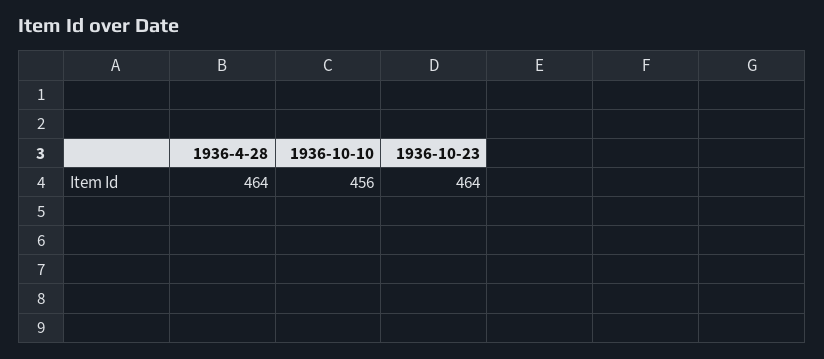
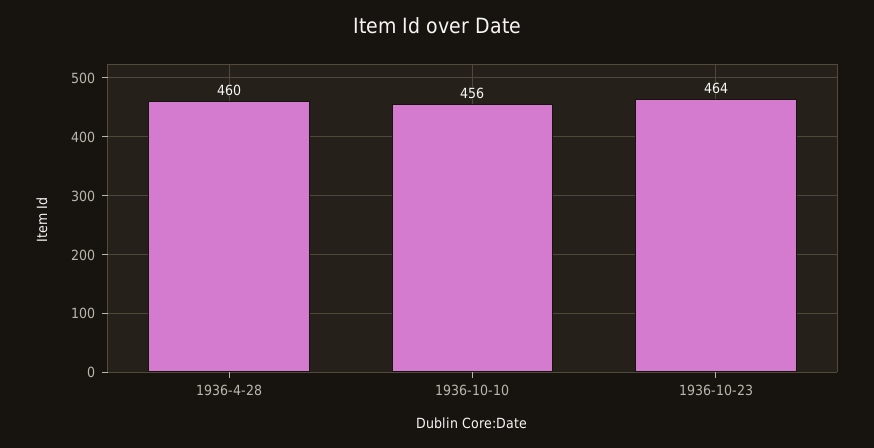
  {
-   "1936-4-28": 464,
+   "1936-4-28": 460,
    "1936-10-10": 456,
    "1936-10-23": 464
  }

